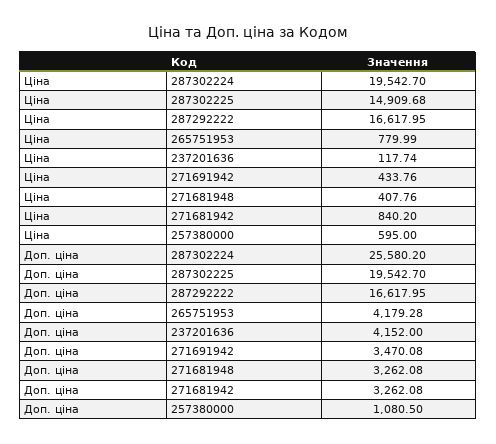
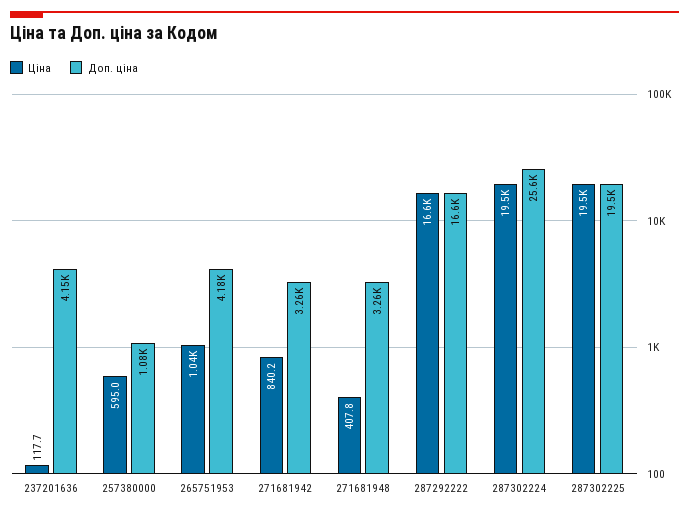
  {
    "Ціна": {
      "287302224": 19542.7,
-     "287302225": 14909.68,
+     "287302225": 19500,
      "287292222": 16617.95,
-     "265751953": 779.99,
+     "265751953": 1040,
      "237201636": 117.74,
-     "271691942": 433.76,
      "271681948": 407.76,
      "271681942": 840.2,
      "257380000": 595
    },
    "Доп. ціна": {
      "287302224": 25580.2,
      "287302225": 19542.7,
      "287292222": 16617.95,
      "265751953": 4179.28,
      "237201636": 4152,
-     "271691942": 3470.08,
      "271681948": 3262.08,
      "271681942": 3262.08,
      "257380000": 1080.5
    }
  }

